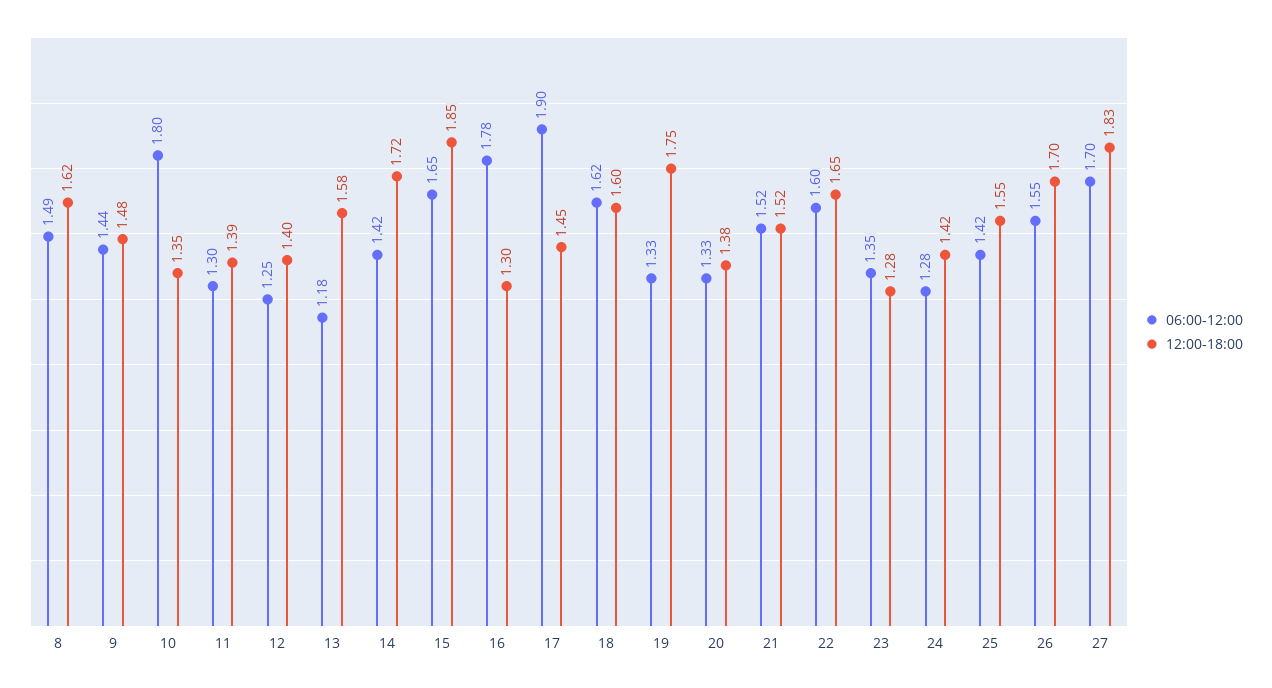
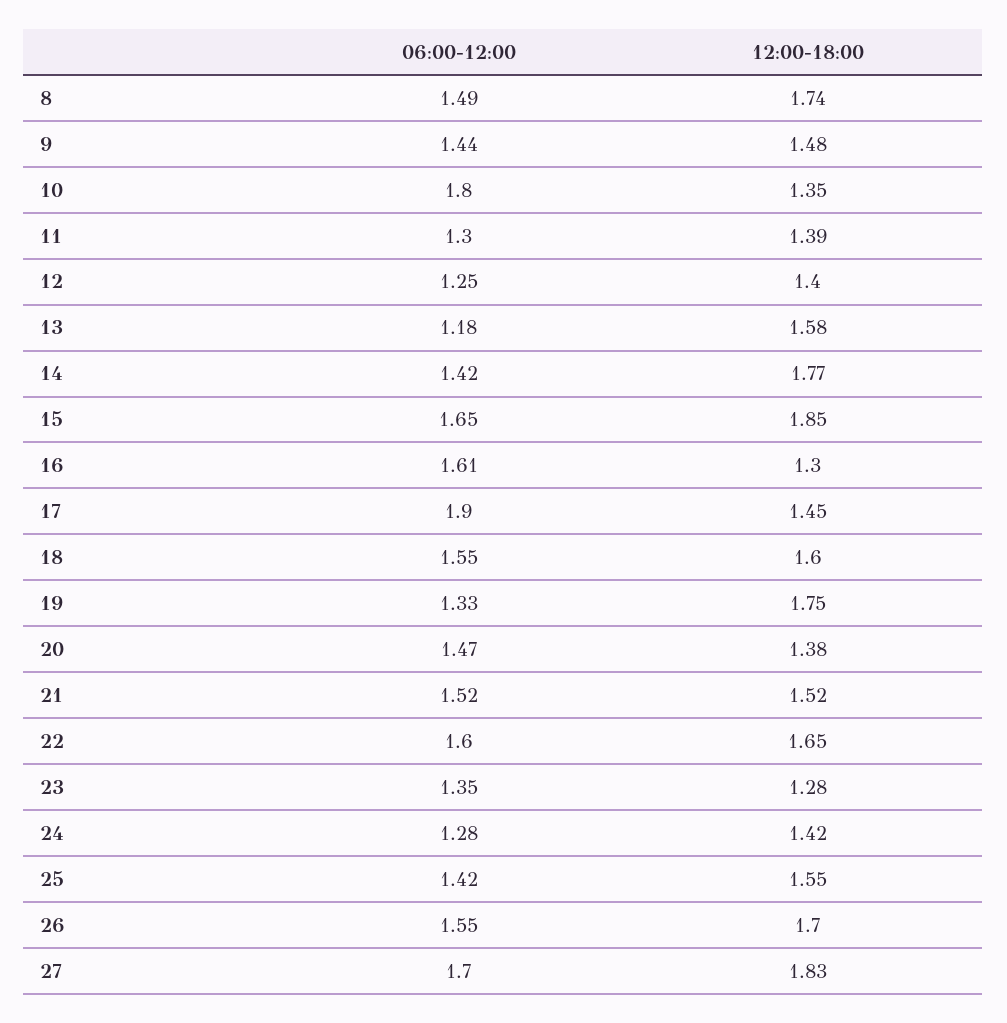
  {
    "06:00-12:00": {
      "8": 1.49,
      "9": 1.44,
      "10": 1.8,
      "11": 1.3,
      "12": 1.25,
      "13": 1.18,
      "14": 1.42,
      "15": 1.65,
-     "16": 1.78,
+     "16": 1.61,
      "17": 1.9,
-     "18": 1.62,
+     "18": 1.55,
      "19": 1.33,
-     "20": 1.33,
+     "20": 1.47,
      "21": 1.52,
      "22": 1.6,
      "23": 1.35,
      "24": 1.28,
      "25": 1.42,
      "26": 1.55,
      "27": 1.7
    },
    "12:00-18:00": {
-     "8": 1.62,
+     "8": 1.74,
      "9": 1.48,
      "10": 1.35,
      "11": 1.39,
      "12": 1.4,
      "13": 1.58,
-     "14": 1.72,
+     "14": 1.77,
      "15": 1.85,
      "16": 1.3,
      "17": 1.45,
      "18": 1.6,
      "19": 1.75,
      "20": 1.38,
      "21": 1.52,
      "22": 1.65,
      "23": 1.28,
      "24": 1.42,
      "25": 1.55,
      "26": 1.7,
      "27": 1.83
    }
  }

